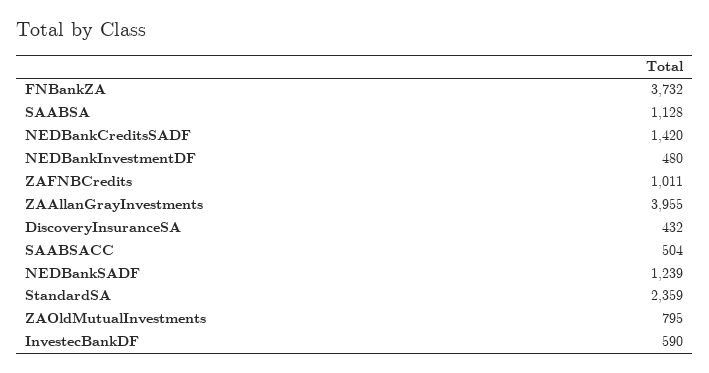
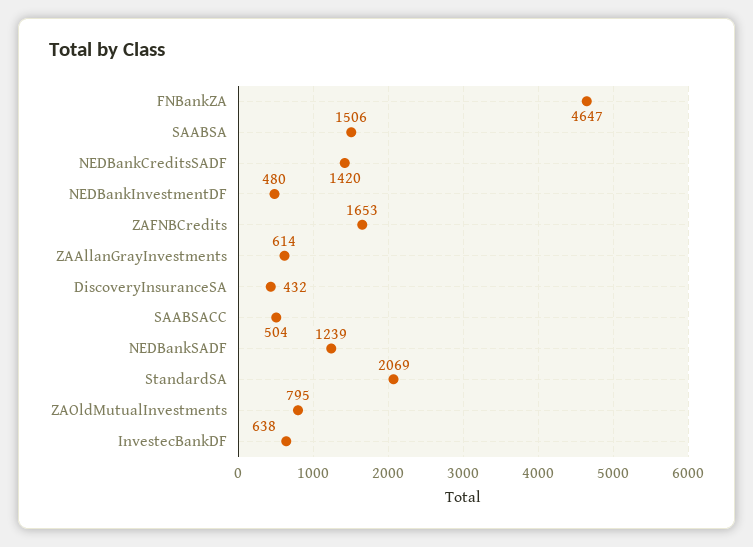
  {
-   "FNBankZA": 3732,
+   "FNBankZA": 4647,
-   "SAABSA": 1128,
+   "SAABSA": 1506,
    "NEDBankCreditsSADF": 1420,
    "NEDBankInvestmentDF": 480,
-   "ZAFNBCredits": 1011,
+   "ZAFNBCredits": 1653,
-   "ZAAllanGrayInvestments": 3955,
+   "ZAAllanGrayInvestments": 614,
    "DiscoveryInsuranceSA": 432,
    "SAABSACC": 504,
    "NEDBankSADF": 1239,
-   "StandardSA": 2359,
+   "StandardSA": 2069,
    "ZAOldMutualInvestments": 795,
-   "InvestecBankDF": 590
+   "InvestecBankDF": 638
  }

